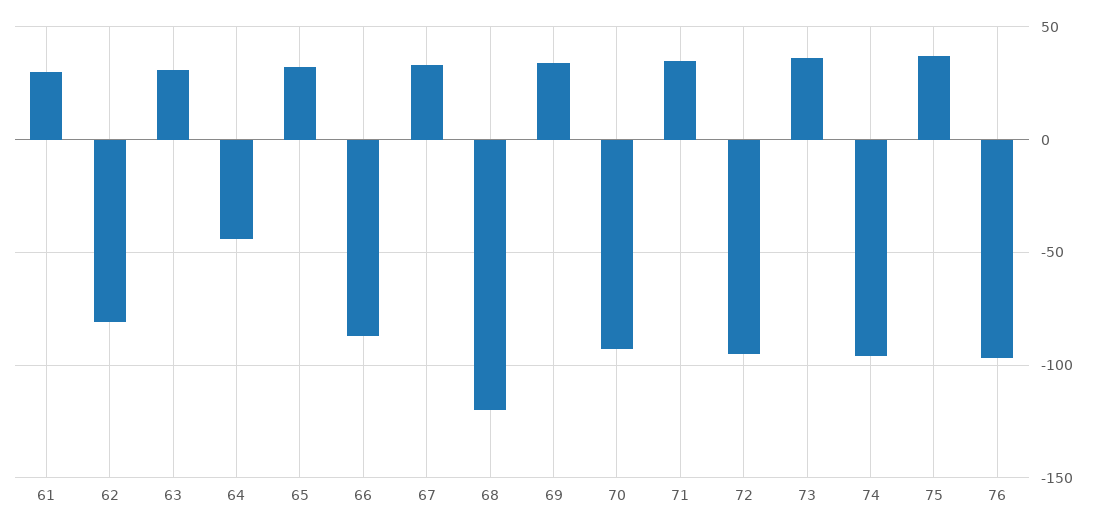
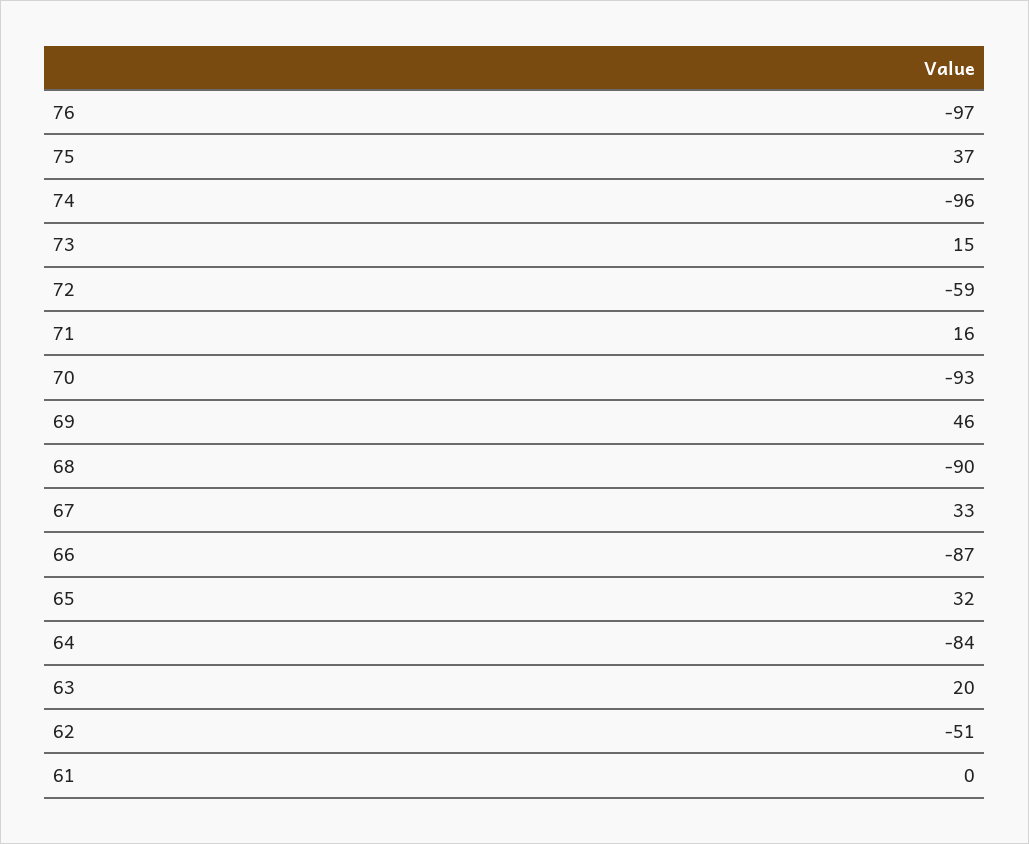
  {
-   "61": 30,
+   "61": 0,
-   "62": -80,
+   "62": -51,
-   "63": 30,
+   "63": 20,
-   "64": -45,
+   "64": -84,
    "65": 32,
    "66": -87,
    "67": 33,
-   "68": -120,
+   "68": -90,
-   "69": 35,
+   "69": 46,
    "70": -93,
-   "71": 35,
+   "71": 16,
-   "72": -95,
+   "72": -59,
-   "73": 35,
+   "73": 15,
    "74": -96,
    "75": 37,
    "76": -97
  }

